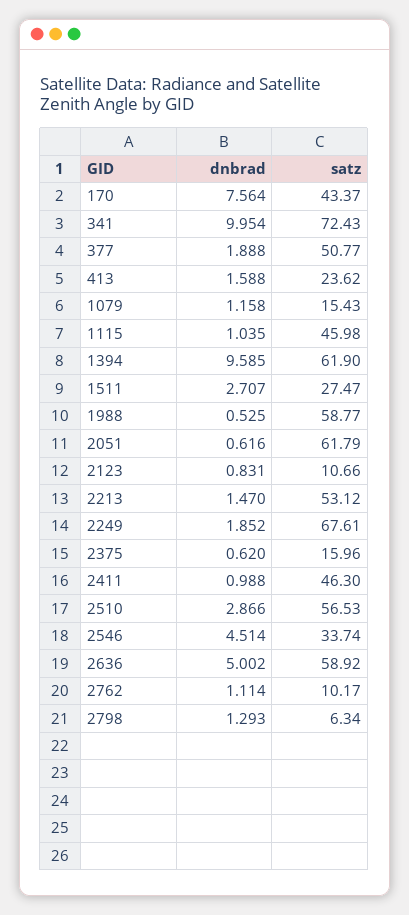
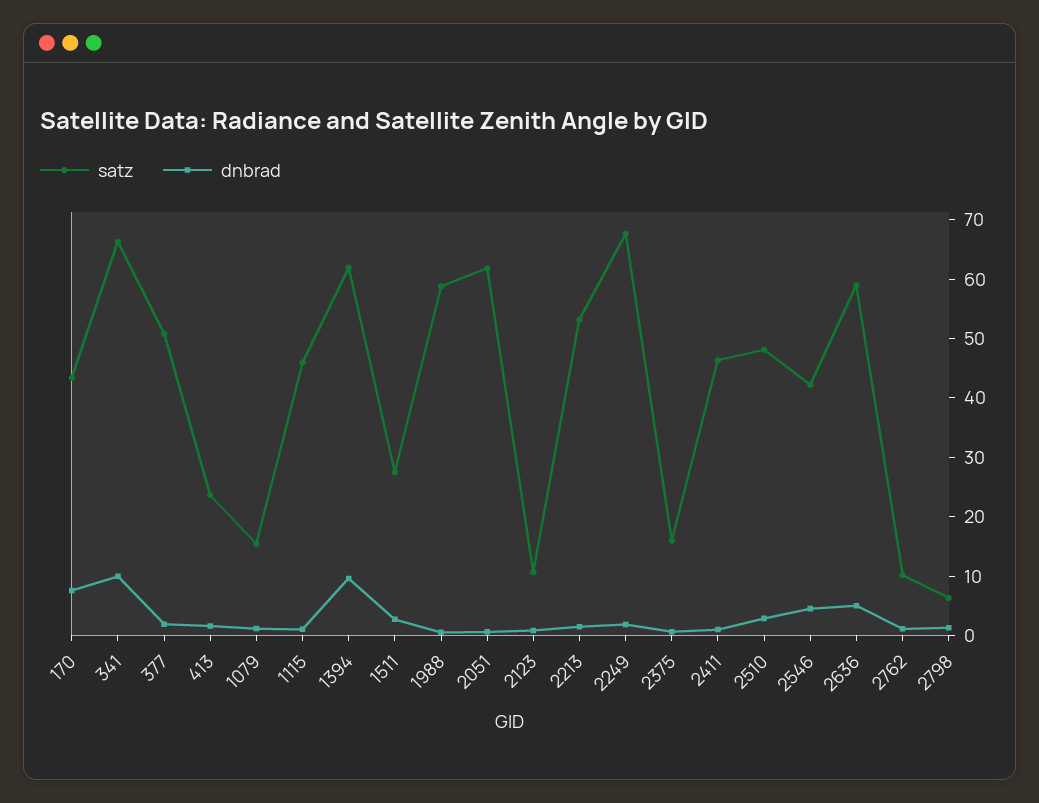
  {
    "dnbrad": {
      "170": 7.564,
      "341": 9.954,
      "377": 1.888,
      "413": 1.588,
      "1079": 1.158,
      "1115": 1.035,
      "1394": 9.585,
      "1511": 2.707,
      "1988": 0.525,
      "2051": 0.616,
      "2123": 0.831,
      "2213": 1.47,
      "2249": 1.852,
      "2375": 0.62,
      "2411": 0.988,
      "2510": 2.866,
      "2546": 4.514,
      "2636": 5.002,
      "2762": 1.114,
      "2798": 1.293
    },
    "satz": {
      "170": 43.37,
-     "341": 72.43,
+     "341": 66,
      "377": 50.77,
      "413": 23.62,
      "1079": 15.43,
      "1115": 45.98,
      "1394": 61.9,
      "1511": 27.47,
      "1988": 58.77,
      "2051": 61.79,
      "2123": 10.66,
      "2213": 53.12,
      "2249": 67.61,
      "2375": 15.96,
      "2411": 46.3,
-     "2510": 56.53,
+     "2510": 48,
-     "2546": 33.74,
+     "2546": 42,
      "2636": 58.92,
      "2762": 10.17,
      "2798": 6.34
    }
  }

